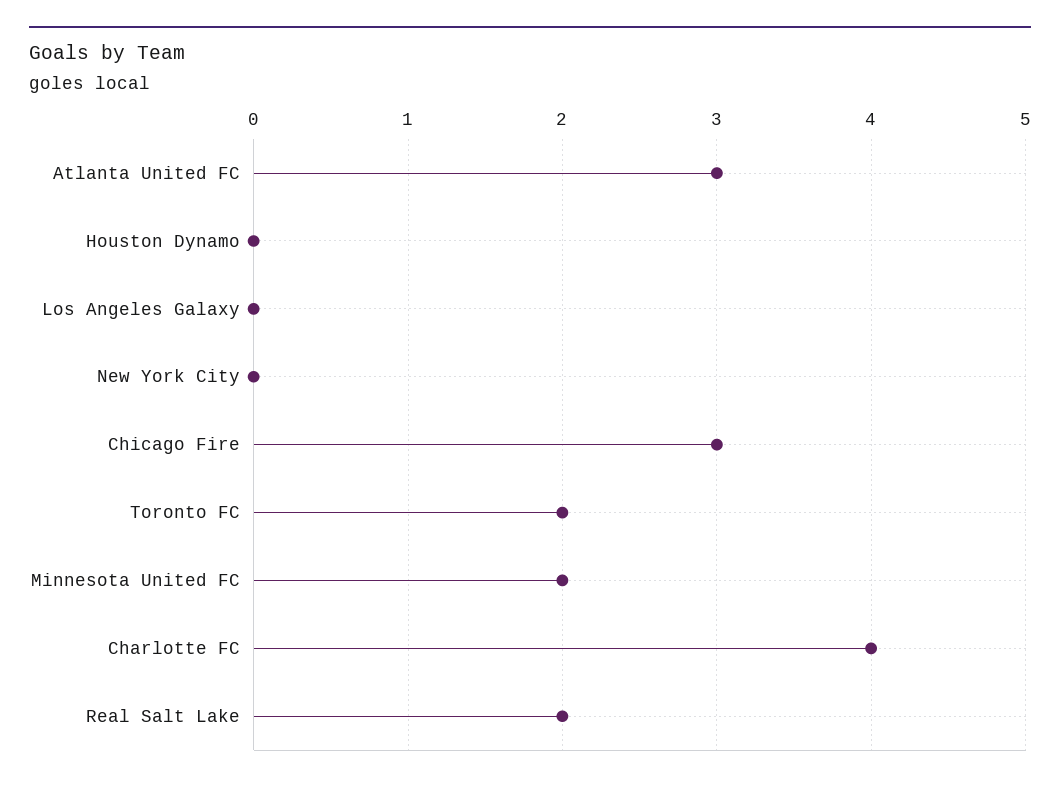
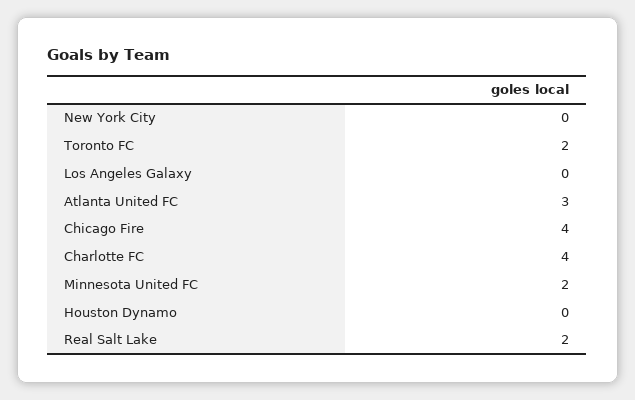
  {
    "Atlanta United FC": 3,
    "Houston Dynamo": 0,
    "Los Angeles Galaxy": 0,
    "New York City": 0,
-   "Chicago Fire": 3,
+   "Chicago Fire": 4,
    "Toronto FC": 2,
    "Minnesota United FC": 2,
    "Charlotte FC": 4,
    "Real Salt Lake": 2
  }

